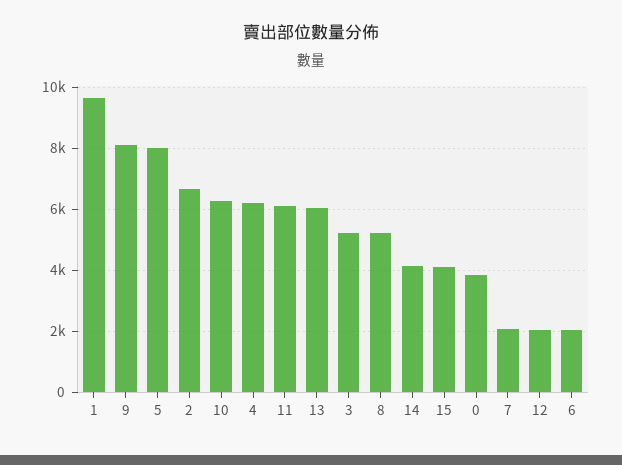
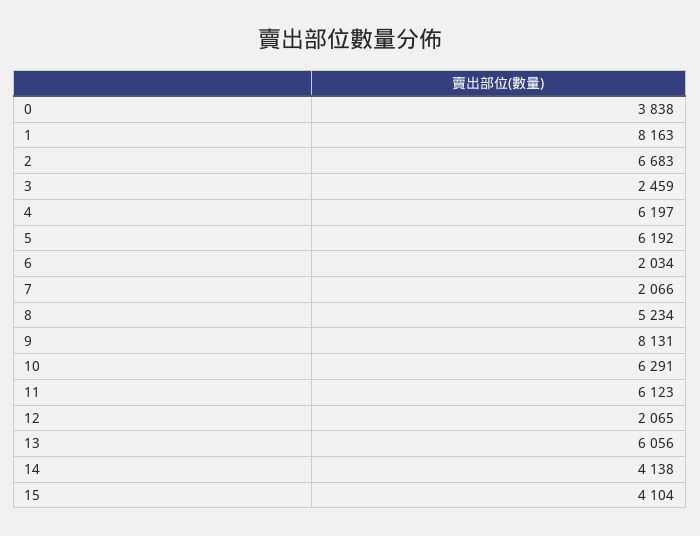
  {
-   "1": 9600,
+   "1": 8163,
    "9": 8131,
-   "5": 8000,
+   "5": 6192,
    "2": 6683,
    "10": 6291,
    "4": 6197,
    "11": 6123,
    "13": 6056,
-   "3": 5200,
+   "3": 2459,
    "8": 5234,
    "14": 4138,
    "15": 4104,
    "0": 3838,
    "7": 2066,
    "12": 2065,
    "6": 2034
  }

